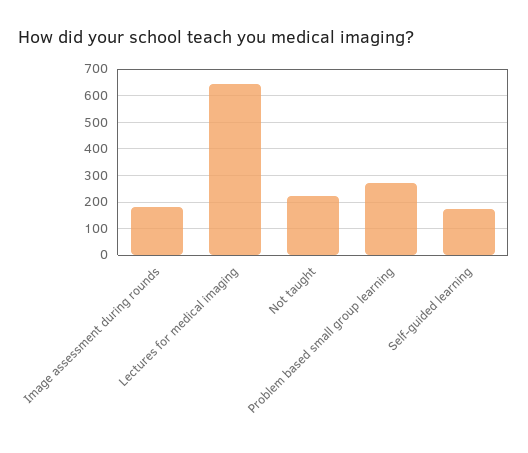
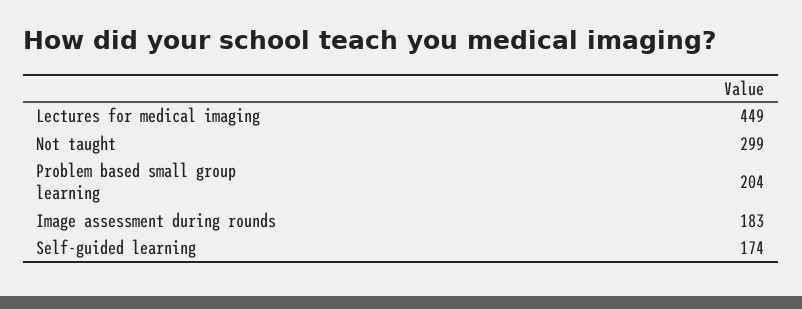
  {
    "Image assessment during rounds": 183,
-   "Lectures for medical imaging": 650,
+   "Lectures for medical imaging": 449,
-   "Not taught": 225,
+   "Not taught": 299,
-   "Problem based small group learning": 275,
+   "Problem based small group learning": 204,
    "Self-guided learning": 174
  }

